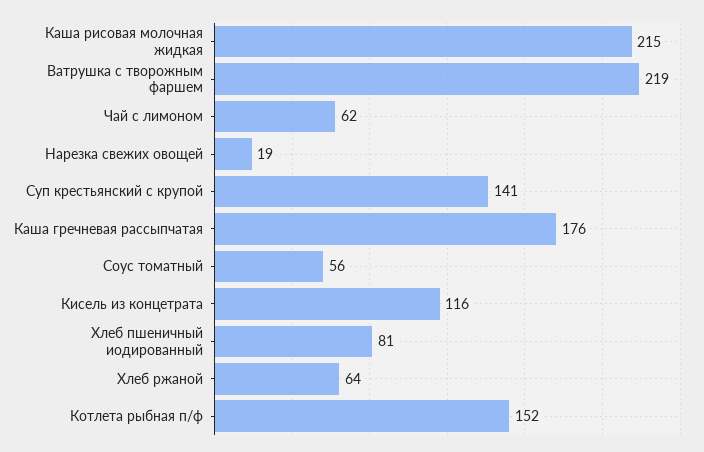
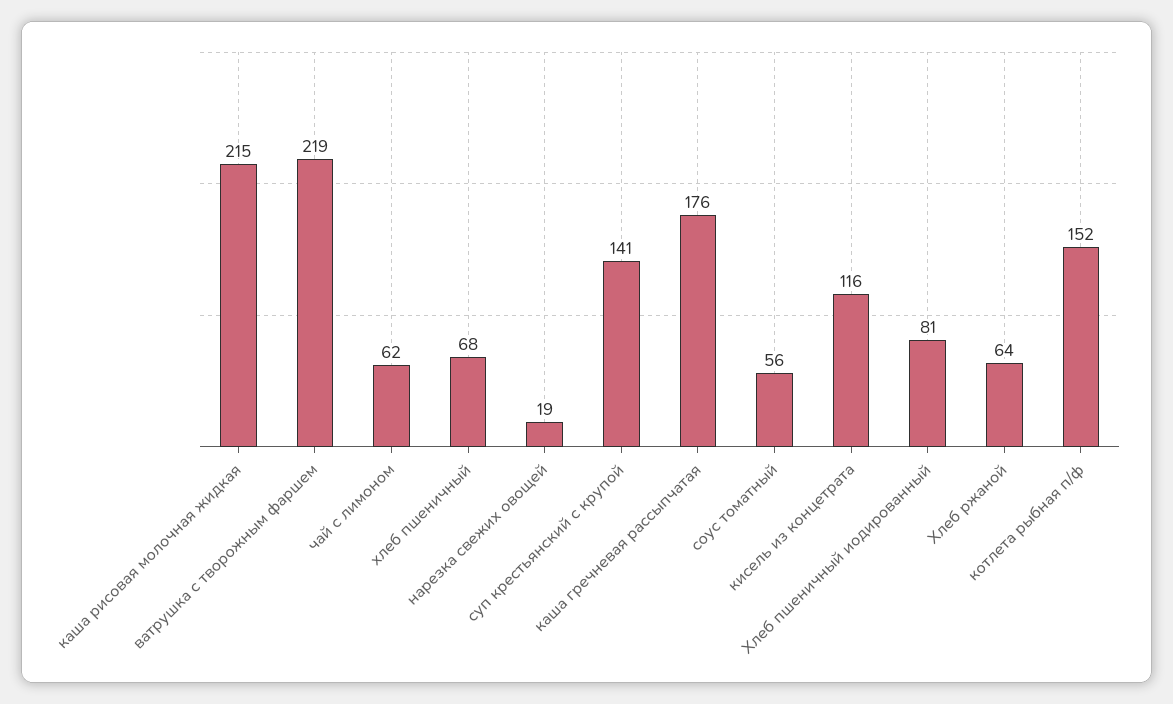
  {
    "Каша рисовая молочная жидкая": 215,
    "Ватрушка с творожным фаршем": 219,
    "Чай с лимоном": 62,
    "Нарезка свежих овощей": 19,
    "Суп крестьянский с крупой": 141,
    "Каша гречневая рассыпчатая": 176,
    "Соус томатный": 56,
    "Кисель из концетрата": 116,
    "Хлеб пшеничный иодированный": 81,
    "Хлеб ржаной": 64,
-   "Котлета рыбная п/ф": 152
+   "Котлета рыбная п/ф": 152,
+   "хлеб пшеничный": 68
  }

